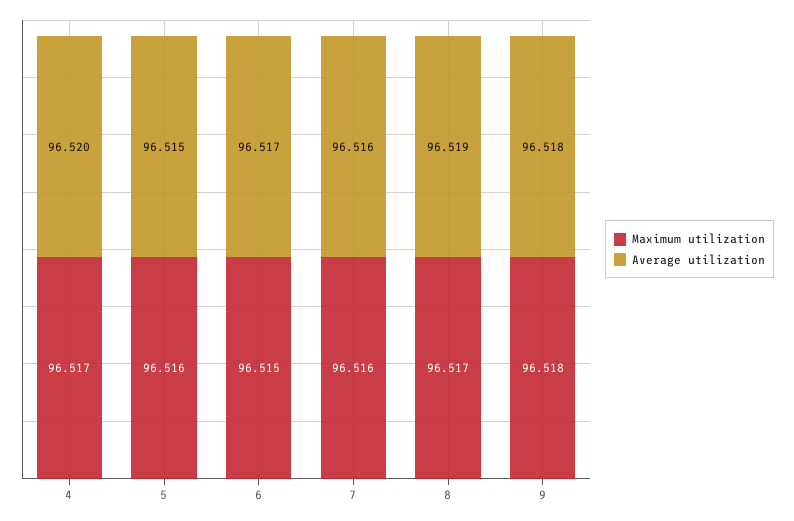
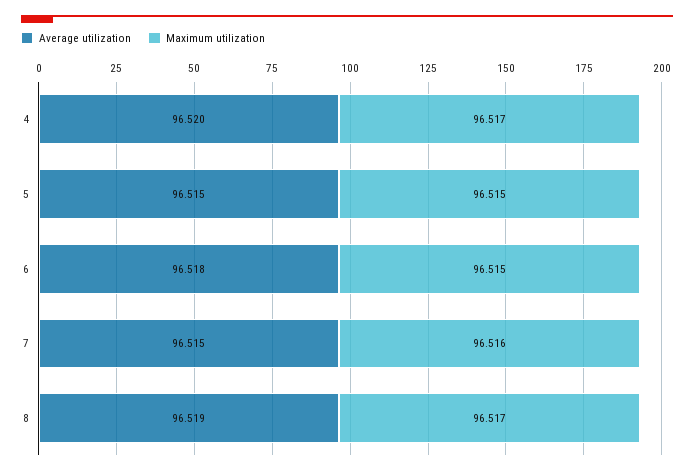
  {
    "Maximum utilization": {
      "4": 96.517,
-     "5": 96.516,
+     "5": 96.515,
      "6": 96.515,
      "7": 96.516,
-     "8": 96.517,
+     "8": 96.517
-     "9": 96.518
    },
    "Average utilization": {
      "4": 96.52,
      "5": 96.515,
-     "6": 96.517,
+     "6": 96.518,
-     "7": 96.516,
+     "7": 96.515,
-     "8": 96.519,
+     "8": 96.519
-     "9": 96.518
    }
  }

